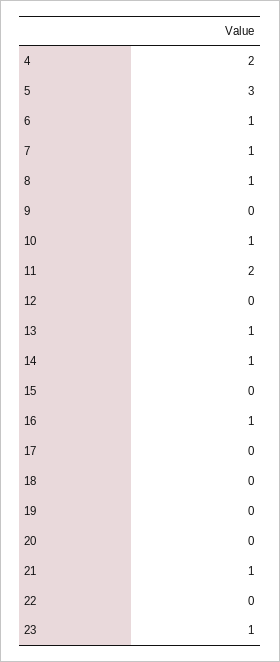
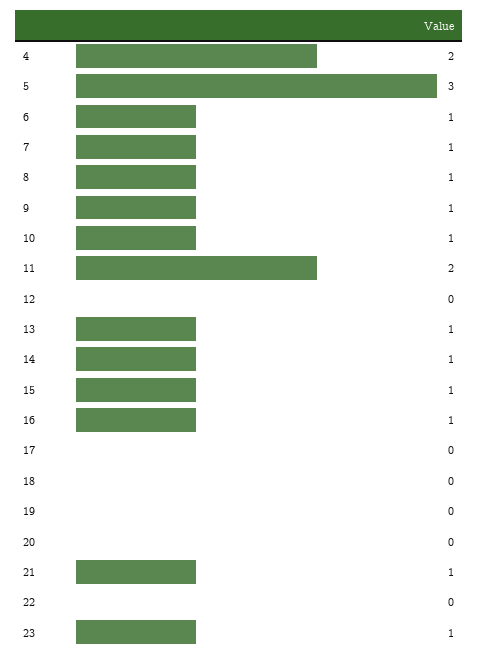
  {
    "4": 2,
    "5": 3,
    "6": 1,
    "7": 1,
    "8": 1,
-   "9": 0,
+   "9": 1,
    "10": 1,
    "11": 2,
    "12": 0,
    "13": 1,
    "14": 1,
-   "15": 0,
+   "15": 1,
    "16": 1,
    "17": 0,
    "18": 0,
    "19": 0,
    "20": 0,
    "21": 1,
    "22": 0,
    "23": 1
  }

